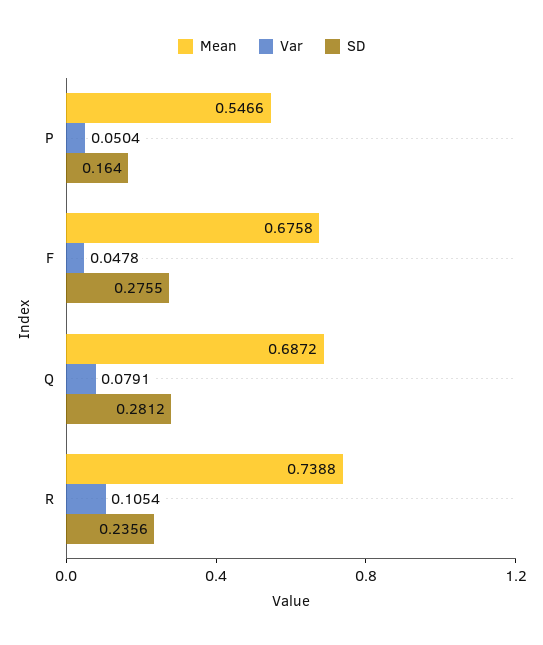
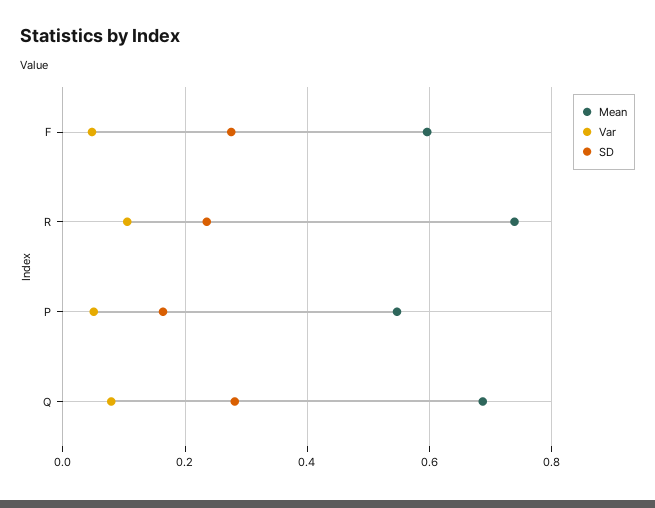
  {
    "Mean": {
      "P": 0.5466,
-     "F": 0.6758,
+     "F": 0.6,
      "Q": 0.6872,
      "R": 0.7388
    },
    "Var": {
      "P": 0.0504,
      "F": 0.0478,
      "Q": 0.0791,
      "R": 0.1054
    },
    "SD": {
      "P": 0.164,
      "F": 0.2755,
      "Q": 0.2812,
      "R": 0.2356
    }
  }

